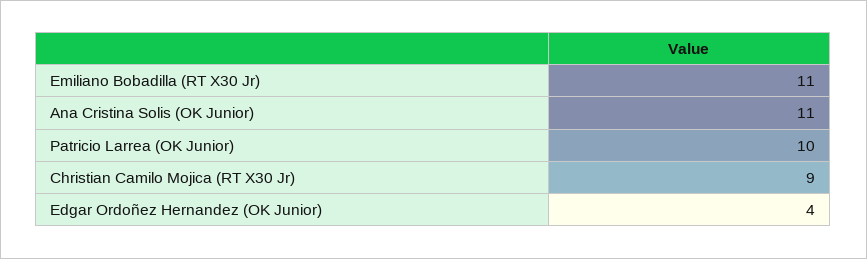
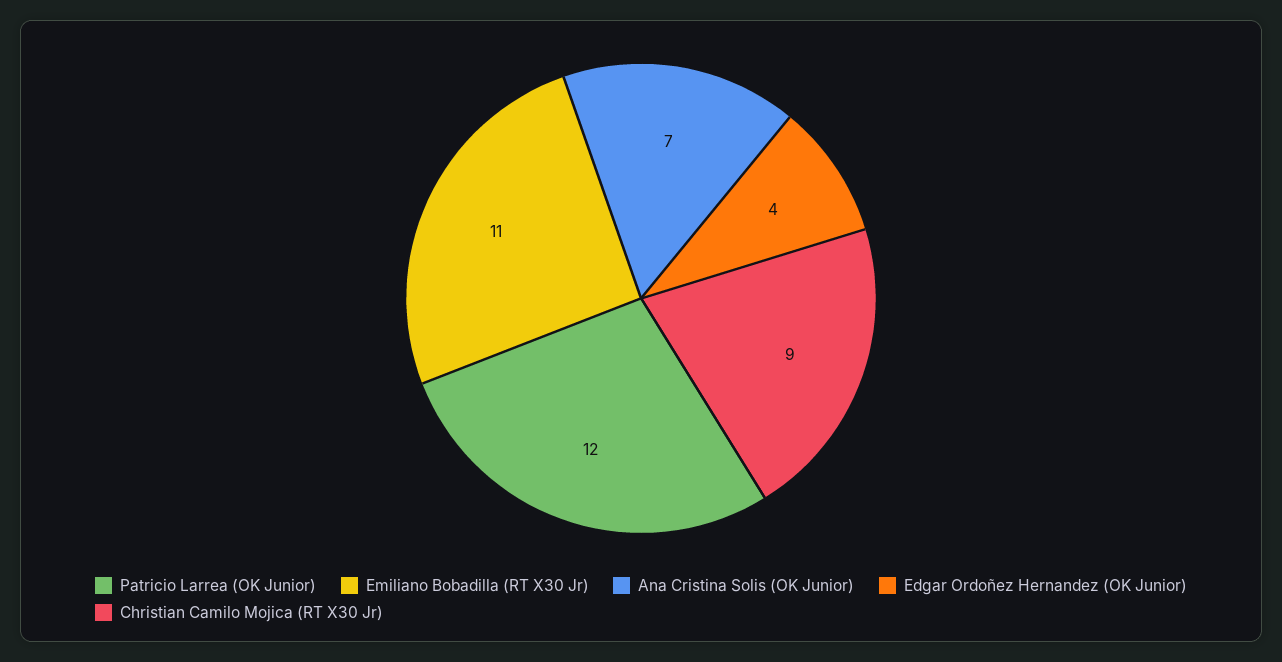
  {
    "Emiliano Bobadilla (RT X30 Jr)": 11,
-   "Ana Cristina Solis (OK Junior)": 11,
+   "Ana Cristina Solis (OK Junior)": 7,
-   "Patricio Larrea (OK Junior)": 10,
+   "Patricio Larrea (OK Junior)": 12,
    "Christian Camilo Mojica (RT X30 Jr)": 9,
    "Edgar Ordoñez Hernandez (OK Junior)": 4
  }

